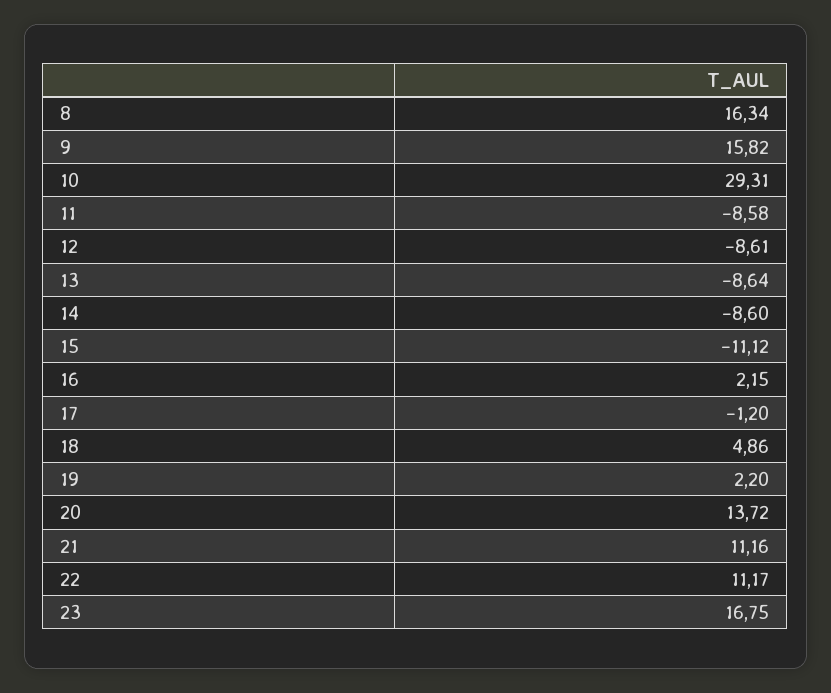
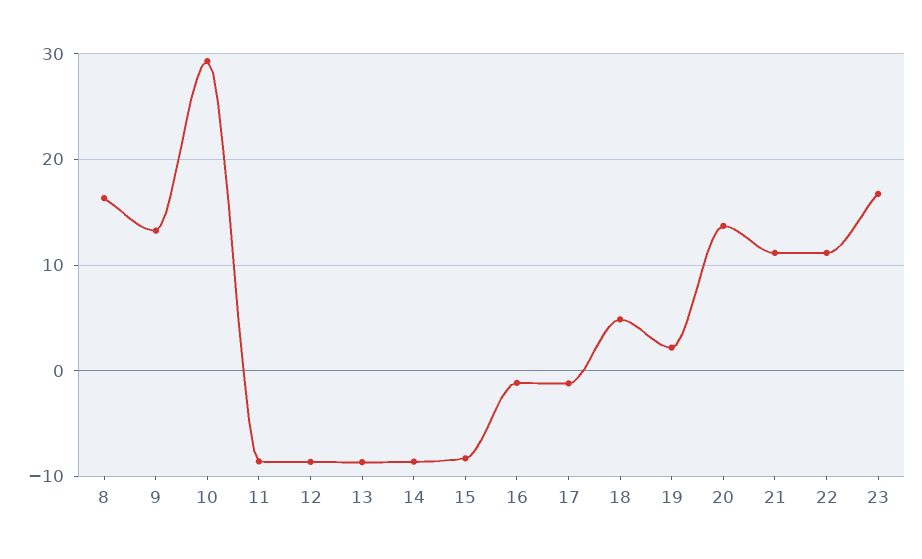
  {
    "8": 16.34,
-   "9": 15.82,
+   "9": 13,
    "10": 29.31,
    "11": -8.58,
    "12": -8.61,
    "13": -8.64,
    "14": -8.6,
-   "15": -11.12,
+   "15": -8,
-   "16": 2.15,
+   "16": -1,
    "17": -1.2,
    "18": 4.86,
    "19": 2.2,
    "20": 13.72,
    "21": 11.16,
    "22": 11.17,
    "23": 16.75
  }

